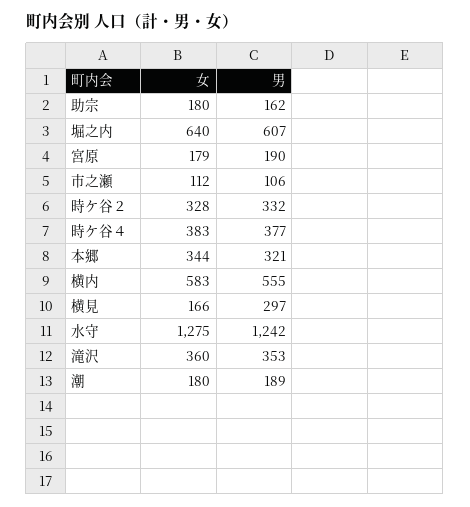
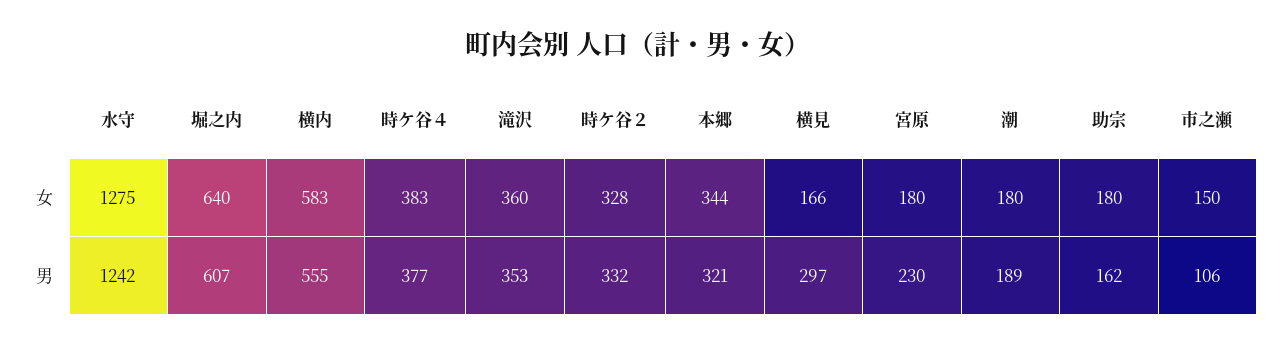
  {
    "女": {
      "助宗": 180,
      "堀之内": 640,
-     "宮原": 179,
+     "宮原": 180,
-     "市之瀬": 112,
+     "市之瀬": 150,
      "時ケ谷２": 328,
      "時ケ谷４": 383,
      "本郷": 344,
      "横内": 583,
      "横見": 166,
      "水守": 1275,
      "滝沢": 360,
      "潮": 180
    },
    "男": {
      "助宗": 162,
      "堀之内": 607,
-     "宮原": 190,
+     "宮原": 230,
      "市之瀬": 106,
      "時ケ谷２": 332,
      "時ケ谷４": 377,
      "本郷": 321,
      "横内": 555,
      "横見": 297,
      "水守": 1242,
      "滝沢": 353,
      "潮": 189
    }
  }

